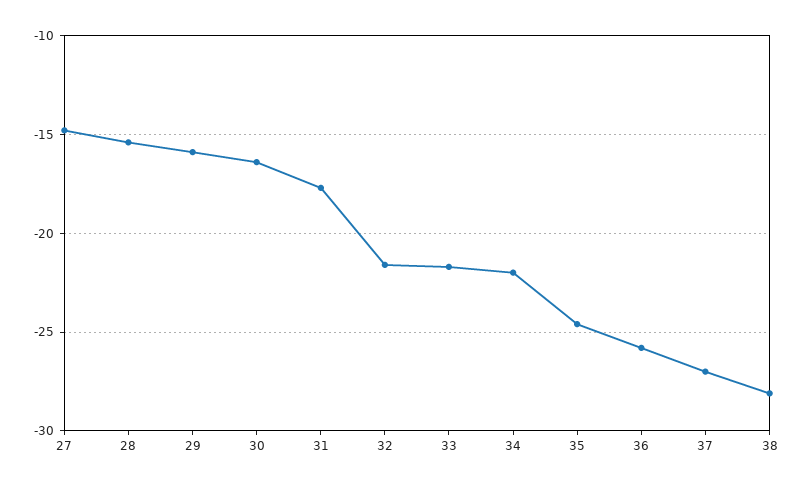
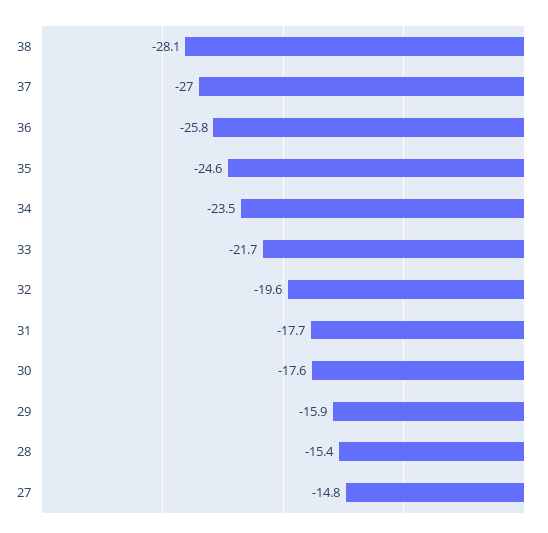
  {
    "27": -14.8,
    "28": -15.4,
    "29": -15.9,
-   "30": -16.5,
+   "30": -17.6,
    "31": -17.7,
-   "32": -21.5,
+   "32": -19.6,
    "33": -21.7,
-   "34": -22,
+   "34": -23.5,
    "35": -24.6,
    "36": -25.8,
    "37": -27,
    "38": -28.1
  }

